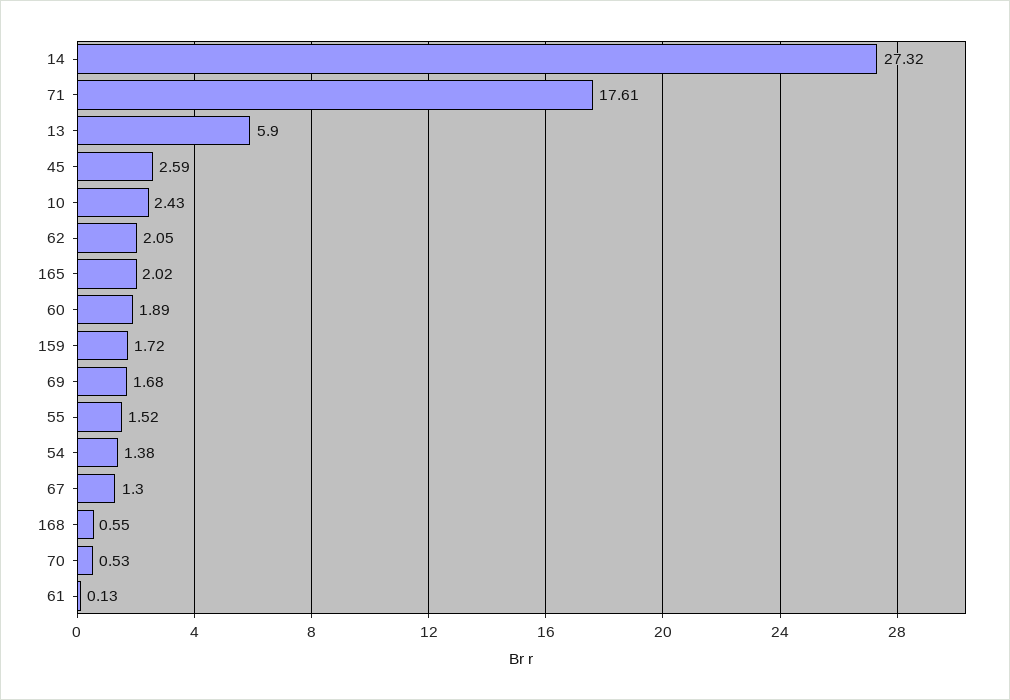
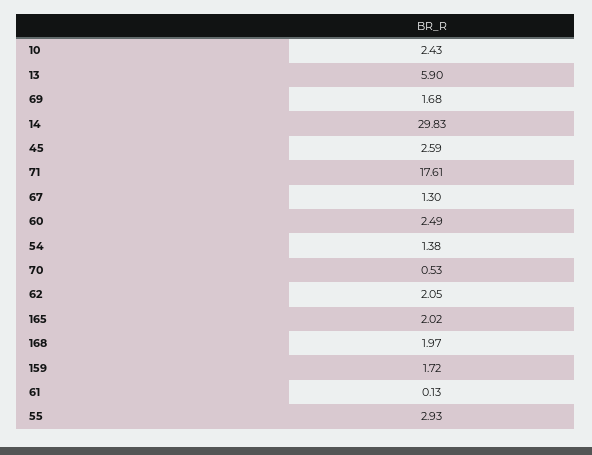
  {
-   "14": 27.32,
+   "14": 29.83,
    "71": 17.61,
    "13": 5.9,
    "45": 2.59,
    "10": 2.43,
    "62": 2.05,
    "165": 2.02,
-   "60": 1.89,
+   "60": 2.49,
    "159": 1.72,
    "69": 1.68,
-   "55": 1.52,
+   "55": 2.93,
    "54": 1.38,
    "67": 1.3,
-   "168": 0.55,
+   "168": 1.97,
    "70": 0.53,
    "61": 0.13
  }

